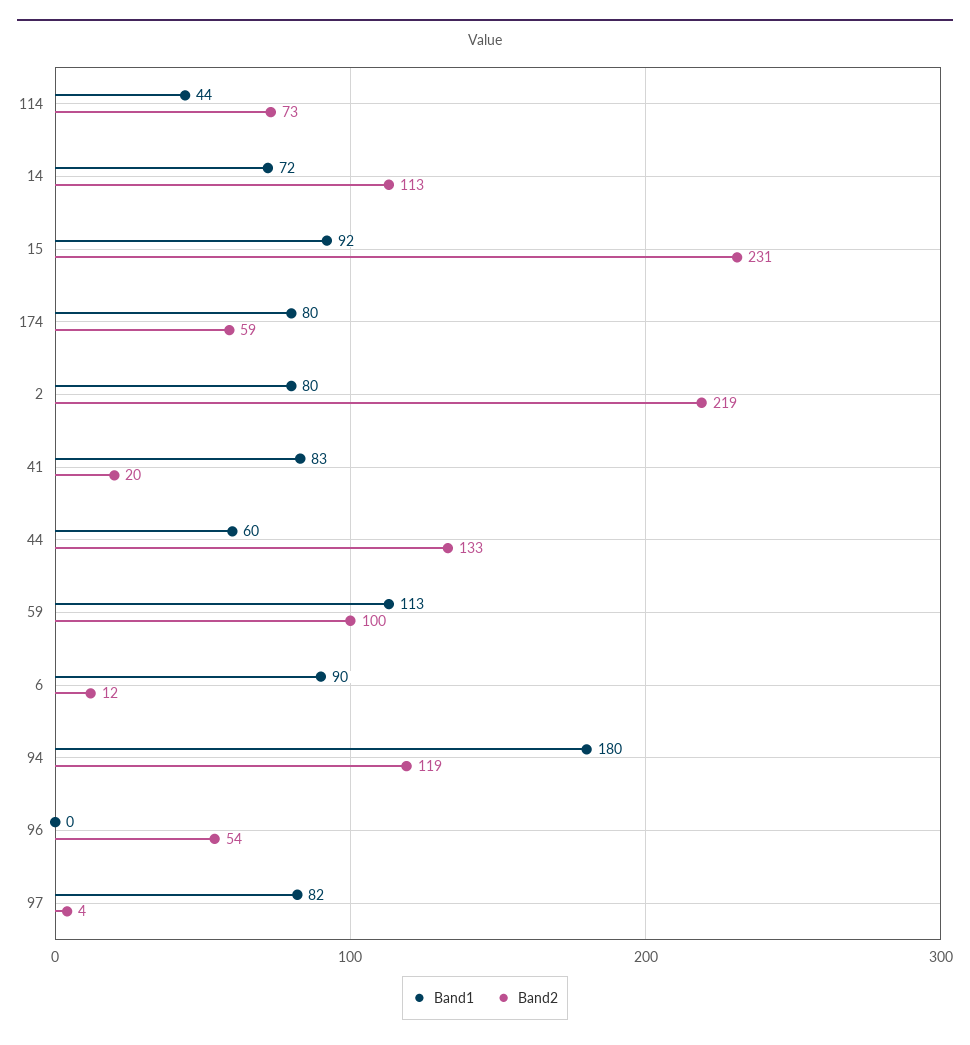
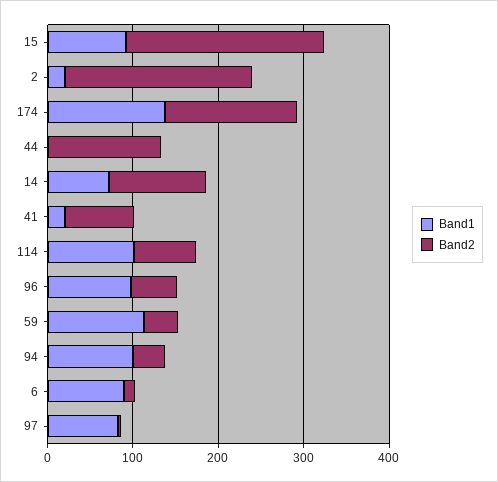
  {
    "Band1": {
-     "114": 44,
+     "114": 100,
      "14": 72,
      "15": 92,
-     "174": 80,
+     "174": 140,
-     "2": 80,
+     "2": 20,
-     "41": 83,
+     "41": 20,
-     "44": 60,
+     "44": 0,
      "59": 113,
      "6": 90,
-     "94": 180,
+     "94": 100,
-     "96": 0,
+     "96": 100,
      "97": 82
    },
    "Band2": {
      "114": 73,
      "14": 113,
      "15": 231,
-     "174": 59,
+     "174": 160,
      "2": 219,
-     "41": 20,
+     "41": 80,
      "44": 133,
-     "59": 100,
+     "59": 40,
      "6": 12,
-     "94": 119,
+     "94": 40,
      "96": 54,
      "97": 4
    }
  }

